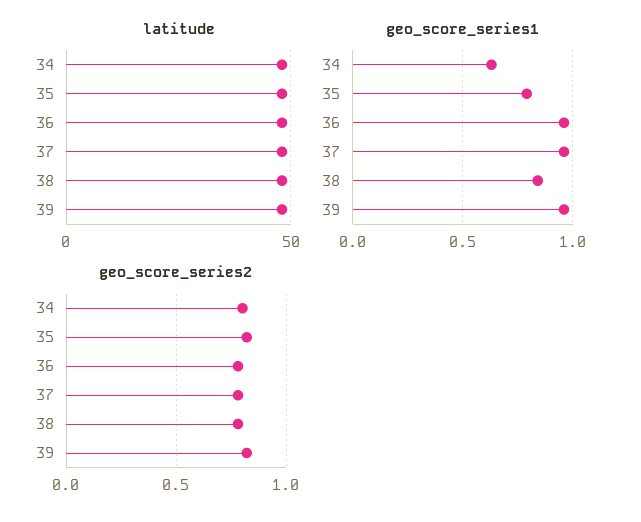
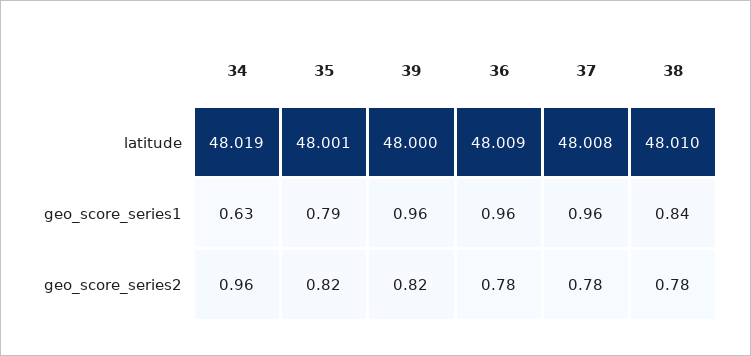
  {
    "latitude": {
      "34": 48.019,
      "35": 48.001,
      "36": 48.009,
      "37": 48.008,
      "38": 48.01,
      "39": 48
    },
    "geo_score_series1": {
      "34": 0.63,
      "35": 0.79,
      "36": 0.96,
      "37": 0.96,
      "38": 0.84,
      "39": 0.96
    },
    "geo_score_series2": {
-     "34": 0.8,
+     "34": 0.96,
      "35": 0.82,
      "36": 0.78,
      "37": 0.78,
      "38": 0.78,
      "39": 0.82
    }
  }

